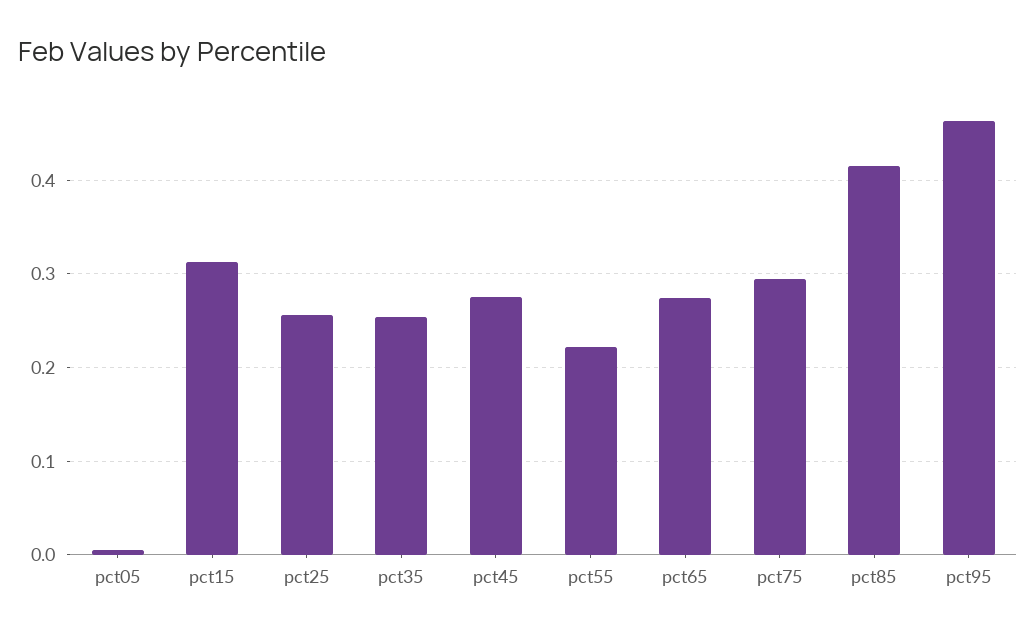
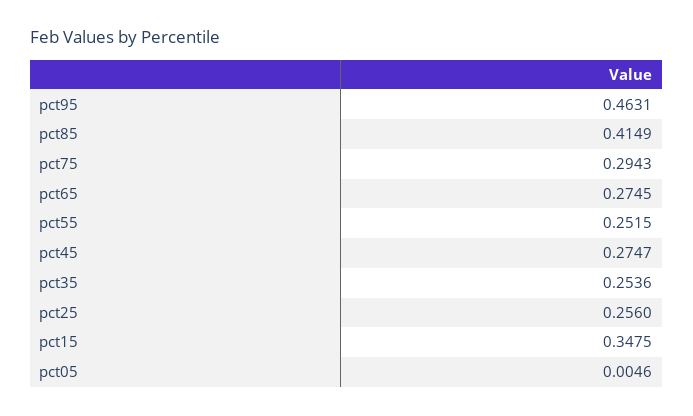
  {
    "pct05": 0.0046,
-   "pct15": 0.31,
+   "pct15": 0.3475,
    "pct25": 0.256,
    "pct35": 0.2536,
    "pct45": 0.2747,
-   "pct55": 0.22,
+   "pct55": 0.2515,
    "pct65": 0.2745,
    "pct75": 0.2943,
    "pct85": 0.4149,
    "pct95": 0.4631
  }

